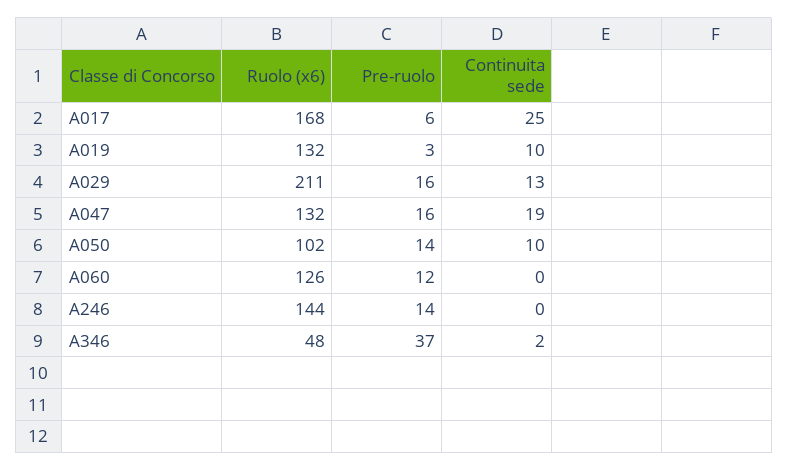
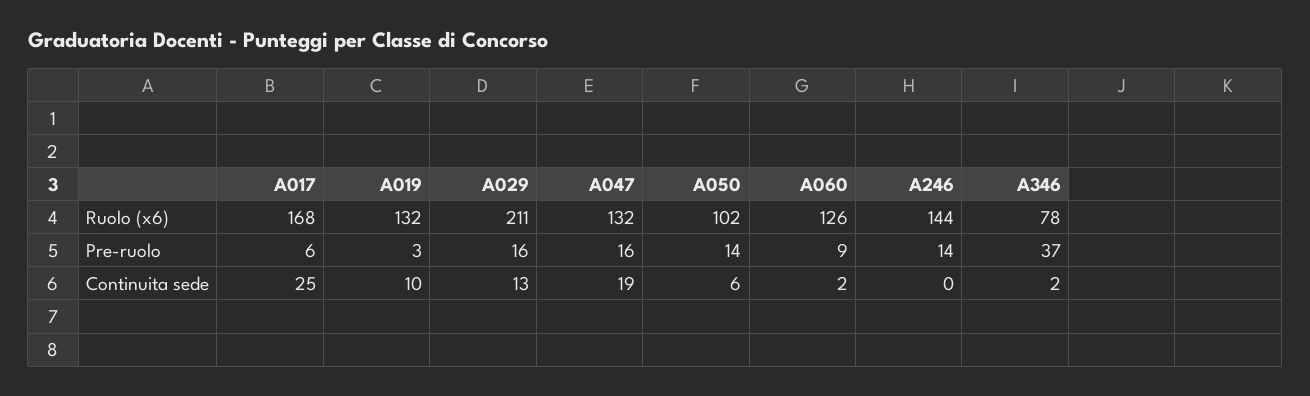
  {
    "Ruolo (x6)": {
      "A017": 168,
      "A019": 132,
      "A029": 211,
      "A047": 132,
      "A050": 102,
      "A060": 126,
      "A246": 144,
-     "A346": 48
+     "A346": 78
    },
    "Pre-ruolo": {
      "A017": 6,
      "A019": 3,
      "A029": 16,
      "A047": 16,
      "A050": 14,
-     "A060": 12,
+     "A060": 9,
      "A246": 14,
      "A346": 37
    },
    "Continuita sede": {
      "A017": 25,
      "A019": 10,
      "A029": 13,
      "A047": 19,
-     "A050": 10,
+     "A050": 6,
-     "A060": 0,
+     "A060": 2,
      "A246": 0,
      "A346": 2
    }
  }

